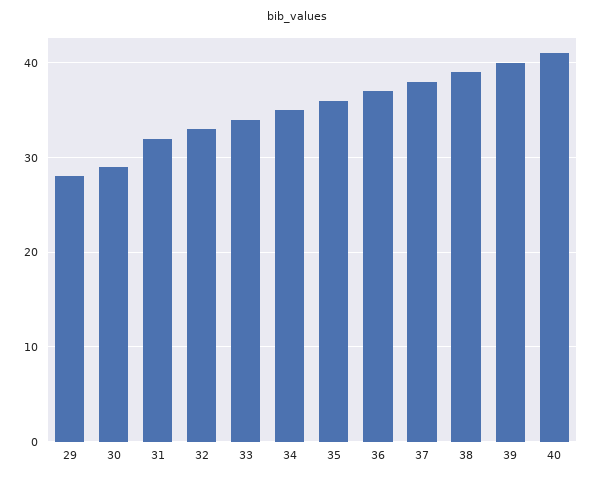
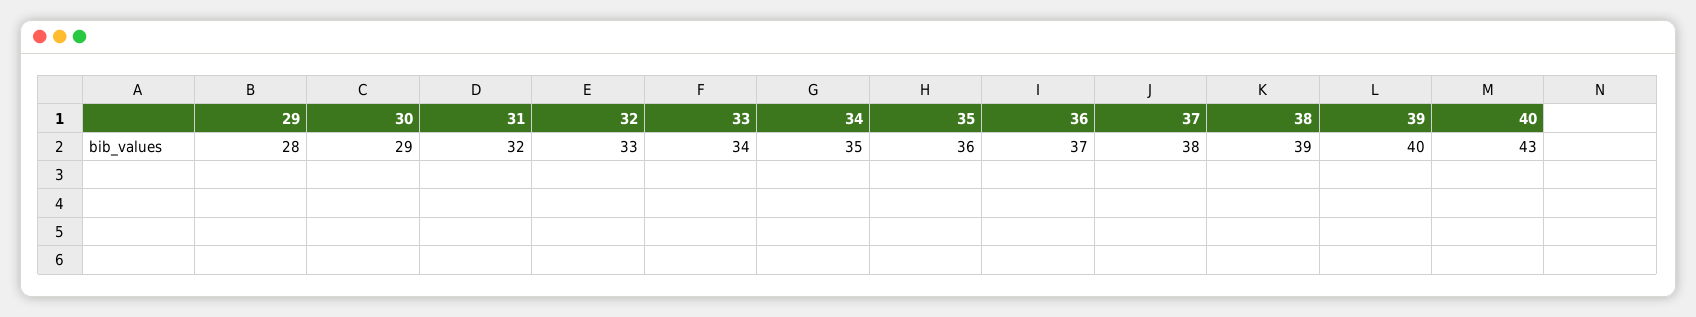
  {
    "29": 28,
    "30": 29,
    "31": 32,
    "32": 33,
    "33": 34,
    "34": 35,
    "35": 36,
    "36": 37,
    "37": 38,
    "38": 39,
    "39": 40,
-   "40": 41
+   "40": 43
  }

